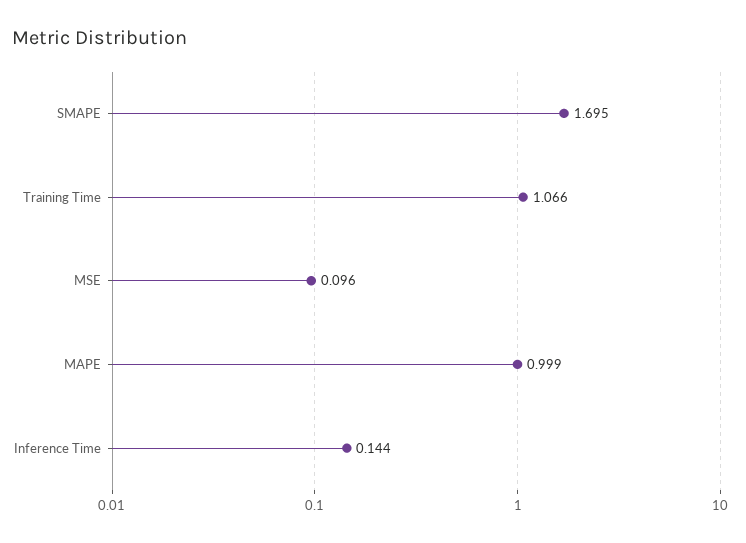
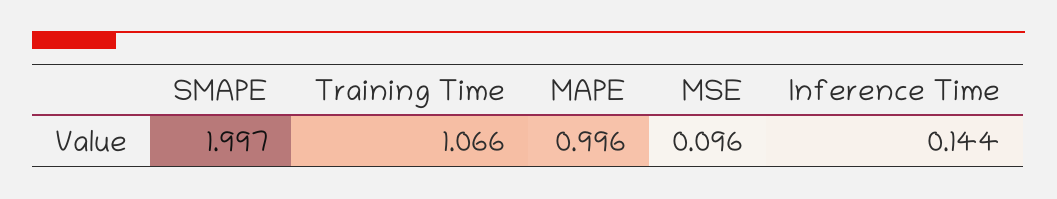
  {
-   "SMAPE": 1.695,
+   "SMAPE": 1.997,
    "Training Time": 1.066,
    "MSE": 0.096,
-   "MAPE": 0.999,
+   "MAPE": 0.996,
    "Inference Time": 0.144
  }

